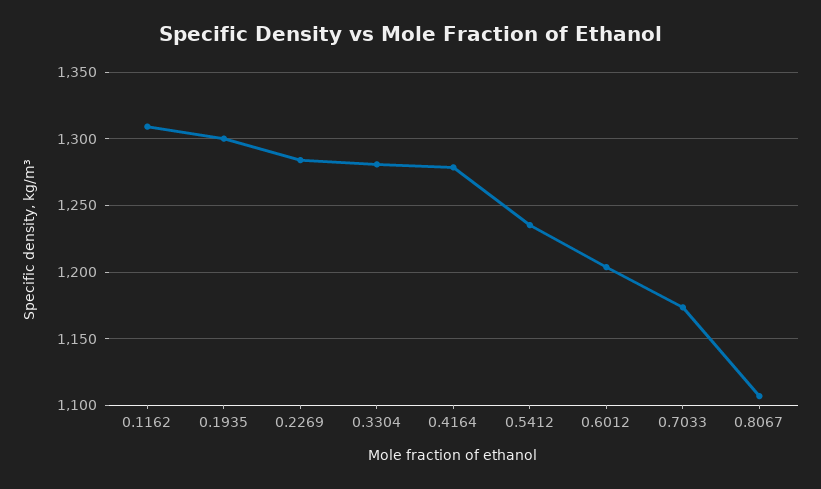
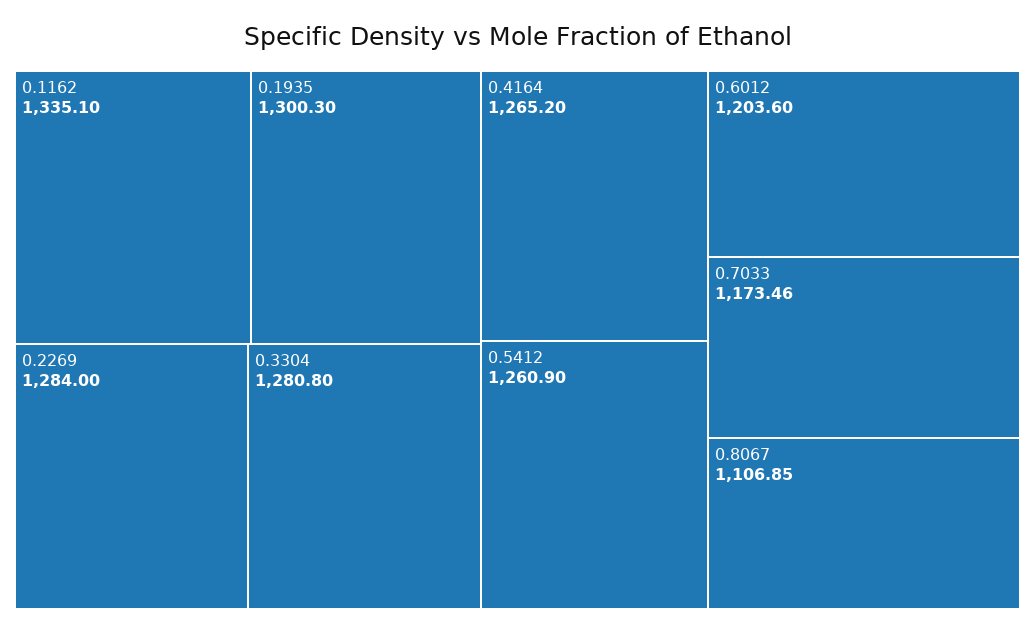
  {
-   "0.1162": 1310,
+   "0.1162": 1335.1,
    "0.1935": 1300.3,
    "0.2269": 1284,
    "0.3304": 1280.8,
-   "0.4164": 1280,
+   "0.4164": 1265.2,
-   "0.5412": 1235,
+   "0.5412": 1260.9,
    "0.6012": 1203.6,
    "0.7033": 1173.46,
    "0.8067": 1106.85
  }

